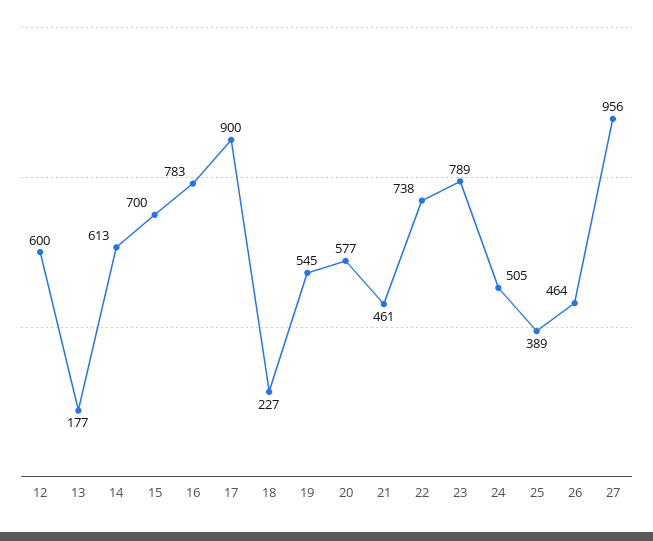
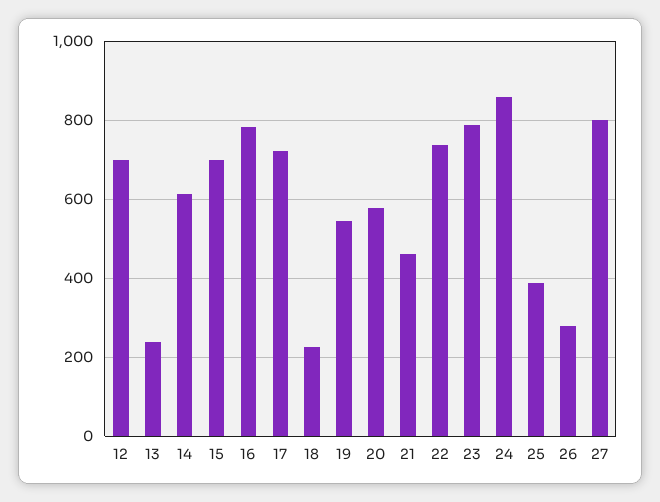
  {
-   "12": 600,
+   "12": 700,
-   "13": 177,
+   "13": 240,
    "14": 613,
    "15": 700,
    "16": 783,
-   "17": 900,
+   "17": 720,
    "18": 227,
    "19": 545,
    "20": 577,
    "21": 461,
    "22": 738,
    "23": 789,
-   "24": 505,
+   "24": 860,
    "25": 389,
-   "26": 464,
+   "26": 280,
-   "27": 956
+   "27": 800
  }

